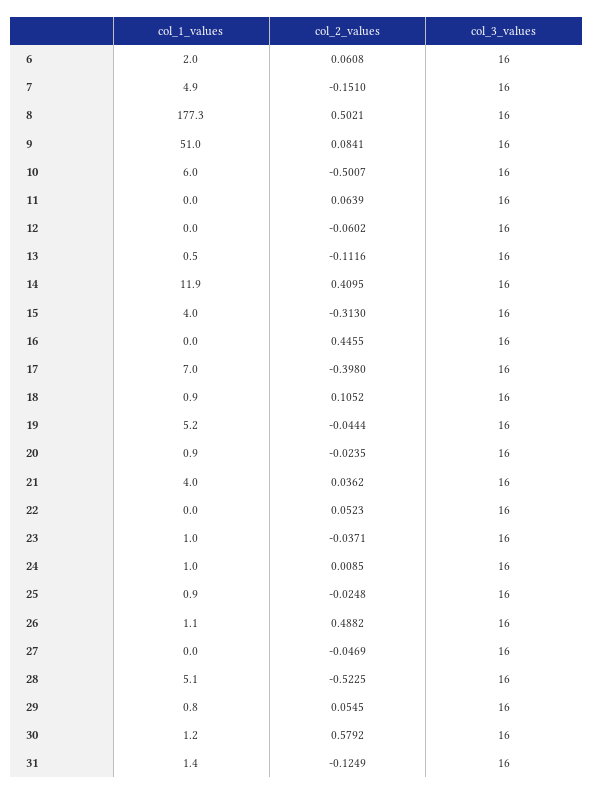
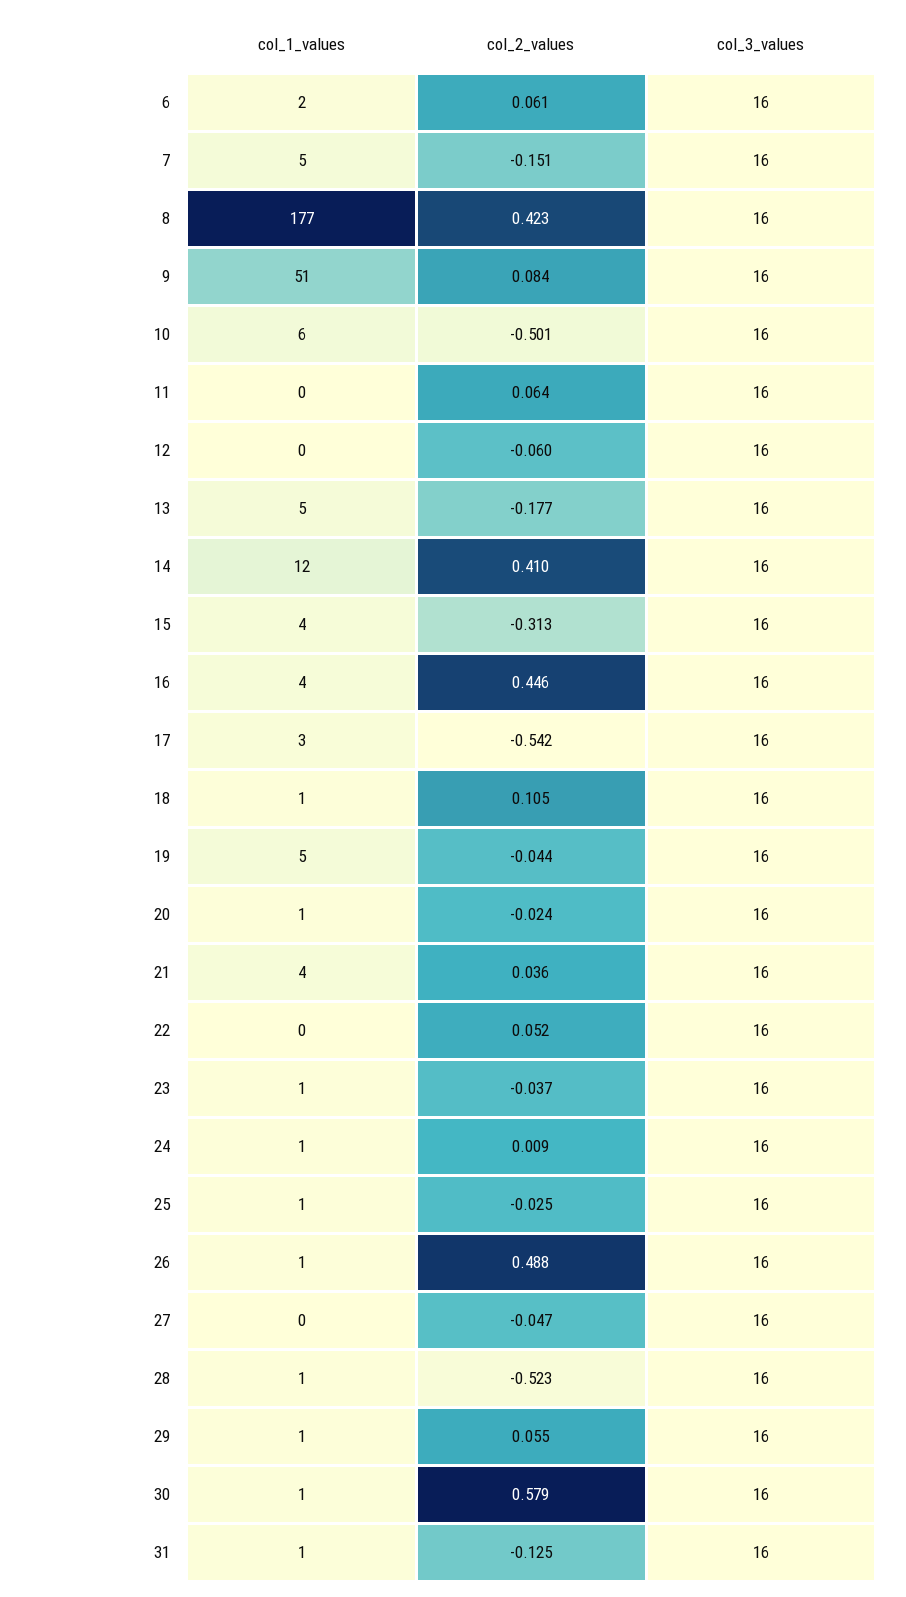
  {
    "col_1_values": {
      "6": 2,
      "7": 4.9,
      "8": 177.3,
      "9": 51,
      "10": 6,
      "11": 0,
      "12": 0,
-     "13": 0.5,
+     "13": 5,
      "14": 11.9,
      "15": 4,
-     "16": 0,
+     "16": 4,
-     "17": 7,
+     "17": 3,
      "18": 0.9,
      "19": 5.2,
      "20": 0.9,
      "21": 4,
      "22": 0,
      "23": 1,
      "24": 1,
      "25": 0.9,
      "26": 1.1,
      "27": 0,
-     "28": 5.1,
+     "28": 1,
      "29": 0.8,
      "30": 1.2,
      "31": 1.4
    },
    "col_2_values": {
      "6": 0.0608,
      "7": -0.151,
-     "8": 0.5021,
+     "8": 0.423,
      "9": 0.0841,
      "10": -0.5007,
      "11": 0.0639,
      "12": -0.0602,
-     "13": -0.1116,
+     "13": -0.177,
      "14": 0.4095,
      "15": -0.313,
      "16": 0.4455,
-     "17": -0.398,
+     "17": -0.542,
      "18": 0.1052,
      "19": -0.0444,
      "20": -0.0235,
      "21": 0.0362,
      "22": 0.0523,
      "23": -0.0371,
      "24": 0.0085,
      "25": -0.0248,
      "26": 0.4882,
      "27": -0.0469,
      "28": -0.5225,
      "29": 0.0545,
      "30": 0.5792,
      "31": -0.1249
    },
    "col_3_values": {
      "6": 16,
      "7": 16,
      "8": 16,
      "9": 16,
      "10": 16,
      "11": 16,
      "12": 16,
      "13": 16,
      "14": 16,
      "15": 16,
      "16": 16,
      "17": 16,
      "18": 16,
      "19": 16,
      "20": 16,
      "21": 16,
      "22": 16,
      "23": 16,
      "24": 16,
      "25": 16,
      "26": 16,
      "27": 16,
      "28": 16,
      "29": 16,
      "30": 16,
      "31": 16
    }
  }

